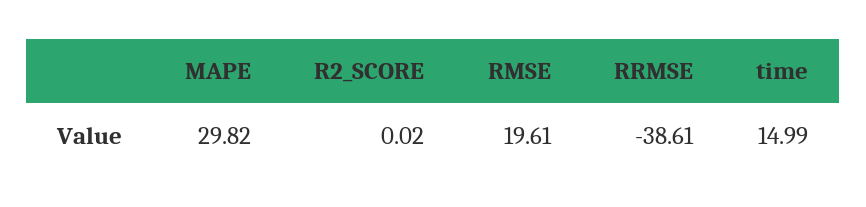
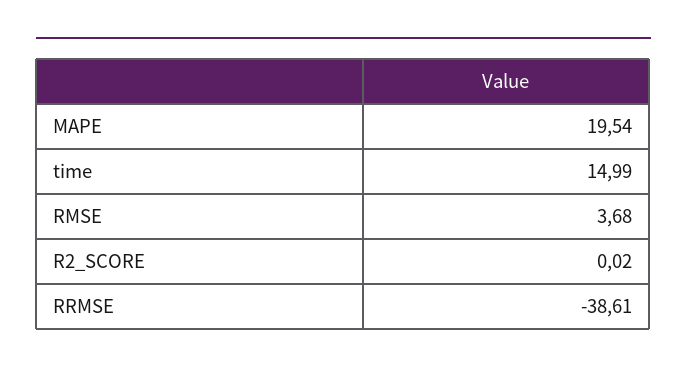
  {
-   "MAPE": 29.82,
+   "MAPE": 19.54,
    "R2_SCORE": 0.02,
-   "RMSE": 19.61,
+   "RMSE": 3.68,
    "RRMSE": -38.61,
    "time": 14.99
  }

